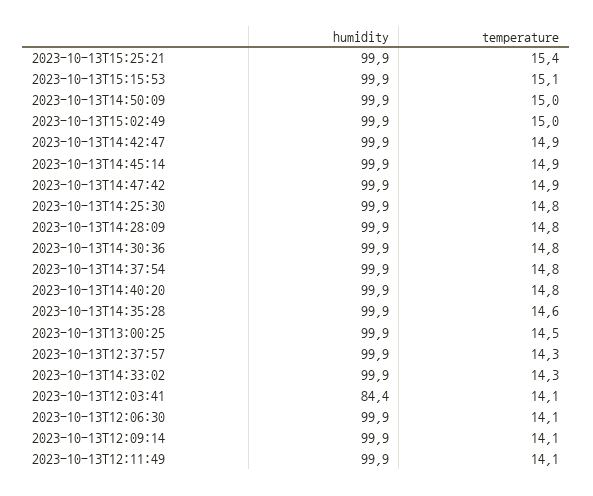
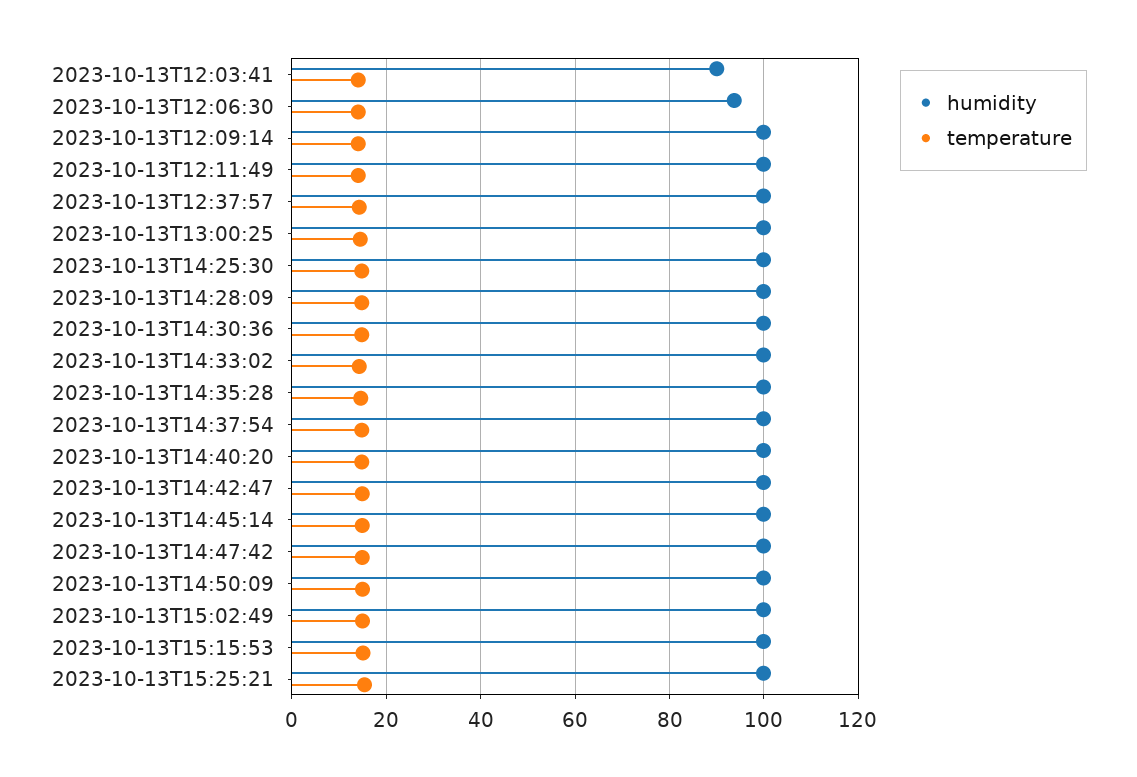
  {
    "humidity": {
      "2023-10-13T15:25:21": 99.9,
      "2023-10-13T15:15:53": 99.9,
      "2023-10-13T14:50:09": 99.9,
      "2023-10-13T15:02:49": 99.9,
      "2023-10-13T14:42:47": 99.9,
      "2023-10-13T14:45:14": 99.9,
      "2023-10-13T14:47:42": 99.9,
      "2023-10-13T14:25:30": 99.9,
      "2023-10-13T14:28:09": 99.9,
      "2023-10-13T14:30:36": 99.9,
      "2023-10-13T14:37:54": 99.9,
      "2023-10-13T14:40:20": 99.9,
      "2023-10-13T14:35:28": 99.9,
      "2023-10-13T13:00:25": 99.9,
      "2023-10-13T12:37:57": 99.9,
      "2023-10-13T14:33:02": 99.9,
-     "2023-10-13T12:03:41": 84.4,
+     "2023-10-13T12:03:41": 90,
-     "2023-10-13T12:06:30": 99.9,
+     "2023-10-13T12:06:30": 94,
      "2023-10-13T12:09:14": 99.9,
      "2023-10-13T12:11:49": 99.9
    },
    "temperature": {
      "2023-10-13T15:25:21": 15.4,
      "2023-10-13T15:15:53": 15.1,
      "2023-10-13T14:50:09": 15,
      "2023-10-13T15:02:49": 15,
      "2023-10-13T14:42:47": 14.9,
      "2023-10-13T14:45:14": 14.9,
      "2023-10-13T14:47:42": 14.9,
      "2023-10-13T14:25:30": 14.8,
      "2023-10-13T14:28:09": 14.8,
      "2023-10-13T14:30:36": 14.8,
      "2023-10-13T14:37:54": 14.8,
      "2023-10-13T14:40:20": 14.8,
      "2023-10-13T14:35:28": 14.6,
      "2023-10-13T13:00:25": 14.5,
      "2023-10-13T12:37:57": 14.3,
      "2023-10-13T14:33:02": 14.3,
      "2023-10-13T12:03:41": 14.1,
      "2023-10-13T12:06:30": 14.1,
      "2023-10-13T12:09:14": 14.1,
      "2023-10-13T12:11:49": 14.1
    }
  }

